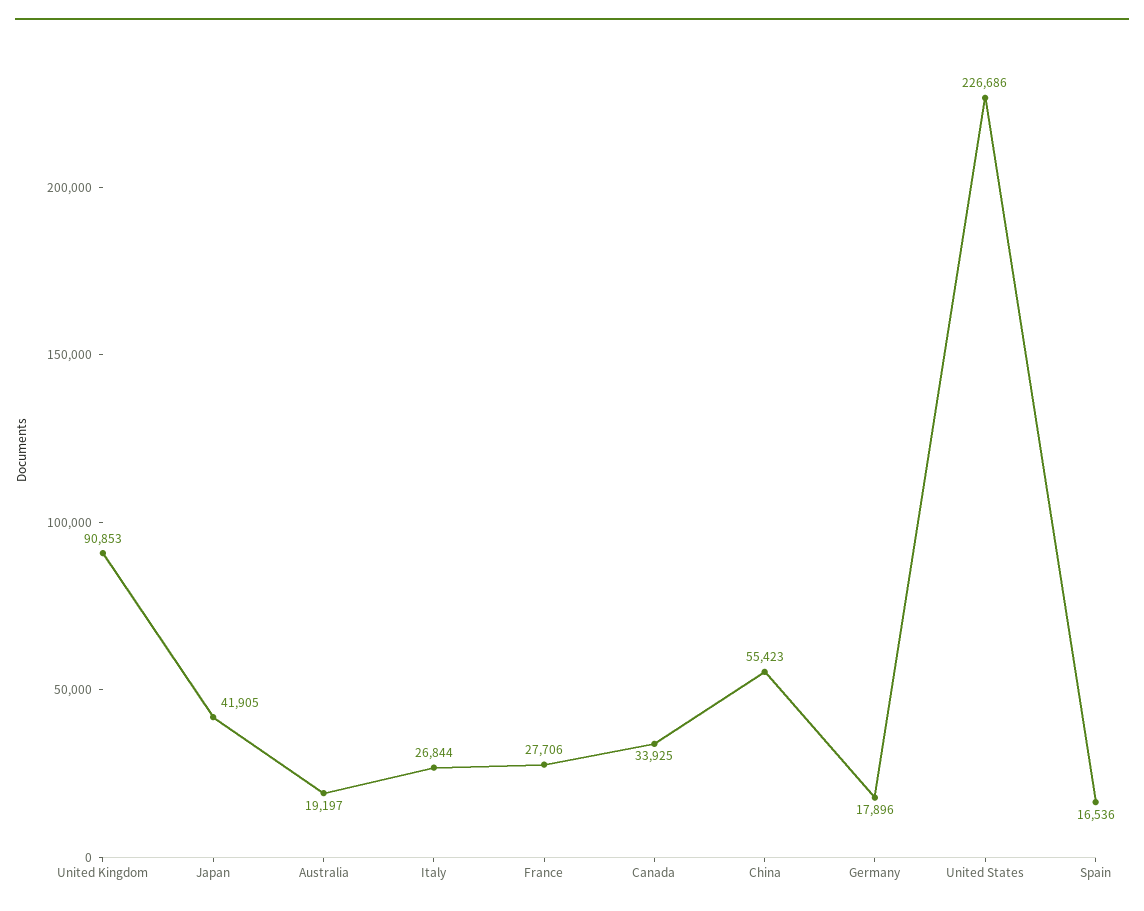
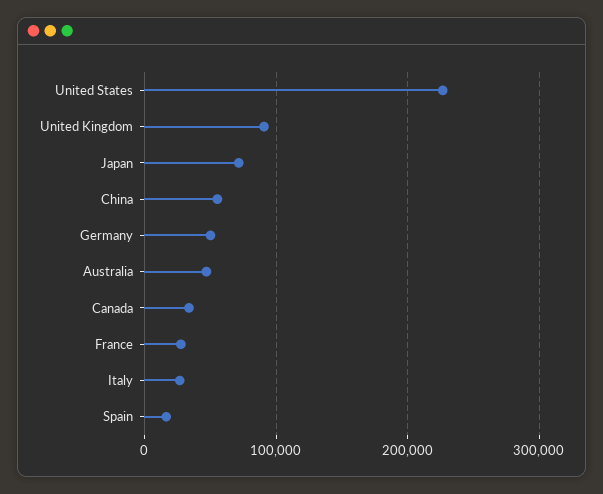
  {
    "United Kingdom": 90853,
-   "Japan": 41905,
+   "Japan": 70000,
-   "Australia": 19197,
+   "Australia": 50000,
    "Italy": 26844,
    "France": 27706,
    "Canada": 33925,
    "China": 55423,
-   "Germany": 17896,
+   "Germany": 50000,
    "United States": 226686,
    "Spain": 16536
  }

